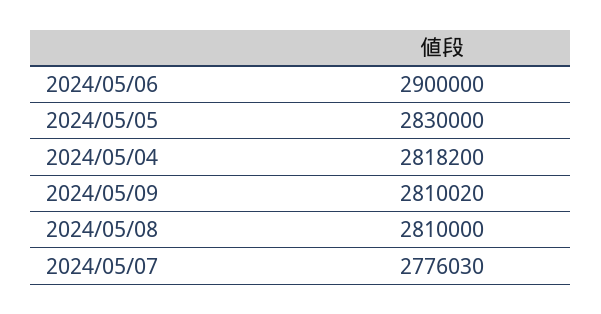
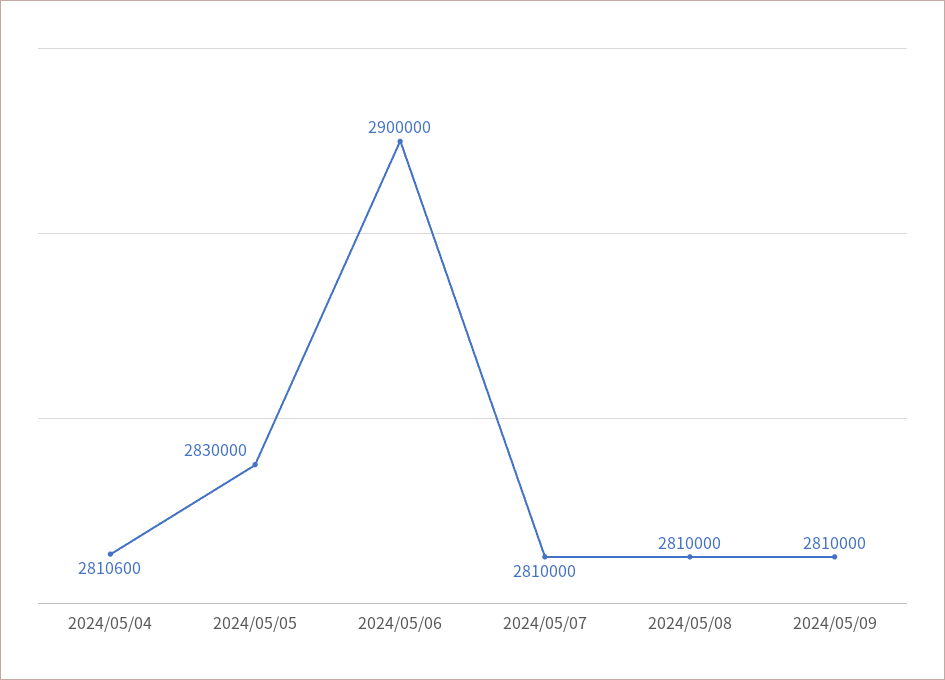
  {
    "2024/05/06": 2900000,
    "2024/05/05": 2830000,
-   "2024/05/04": 2818200,
+   "2024/05/04": 2810600,
-   "2024/05/09": 2810020,
+   "2024/05/09": 2810000,
    "2024/05/08": 2810000,
-   "2024/05/07": 2776030
+   "2024/05/07": 2810000
  }

